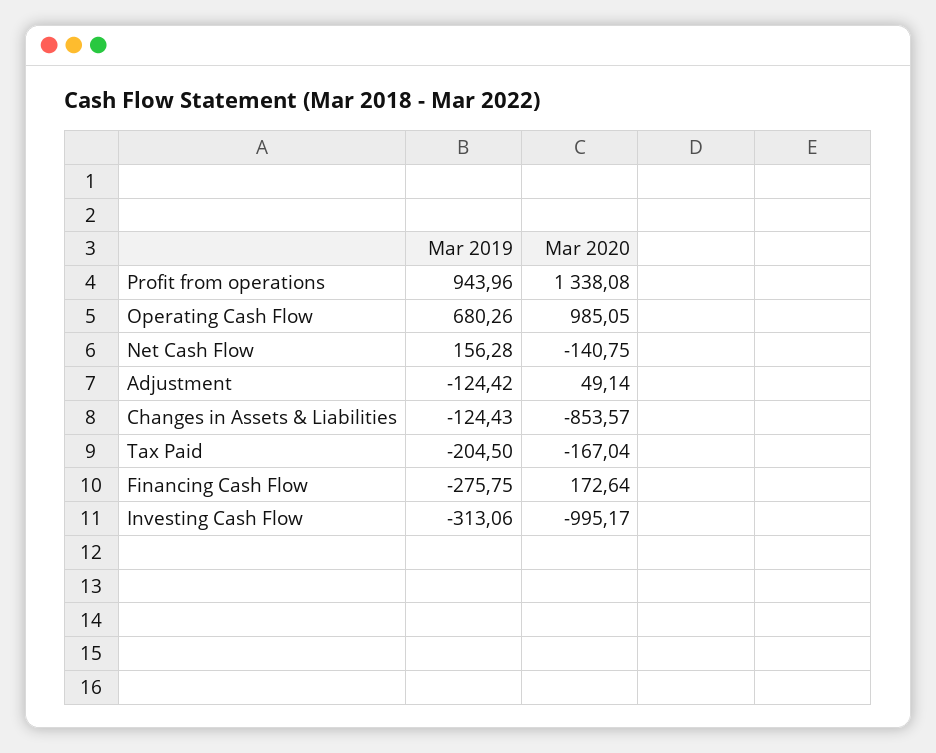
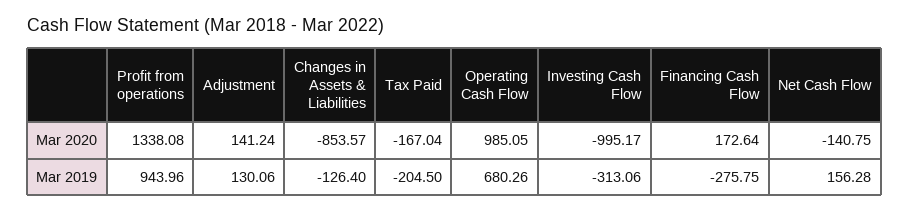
  {
    "Mar 2019": {
      "Profit from operations": 943.96,
      "Operating Cash Flow": 680.26,
      "Net Cash Flow": 156.28,
-     "Adjustment": -124.42,
+     "Adjustment": 130.06,
-     "Changes in Assets & Liabilities": -124.43,
+     "Changes in Assets & Liabilities": -126.4,
      "Tax Paid": -204.5,
      "Financing Cash Flow": -275.75,
      "Investing Cash Flow": -313.06
    },
    "Mar 2020": {
      "Profit from operations": 1338.08,
      "Operating Cash Flow": 985.05,
      "Net Cash Flow": -140.75,
-     "Adjustment": 49.14,
+     "Adjustment": 141.24,
      "Changes in Assets & Liabilities": -853.57,
      "Tax Paid": -167.04,
      "Financing Cash Flow": 172.64,
      "Investing Cash Flow": -995.17
    }
  }

